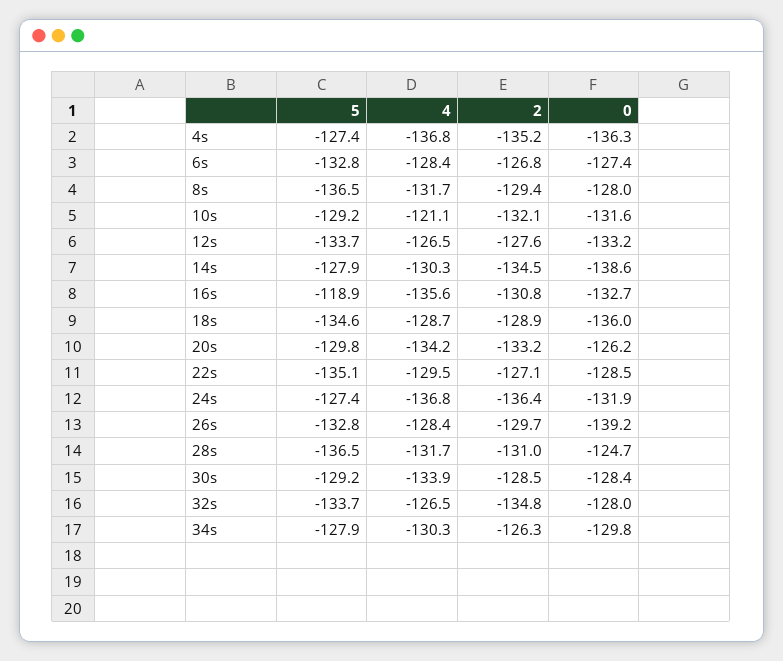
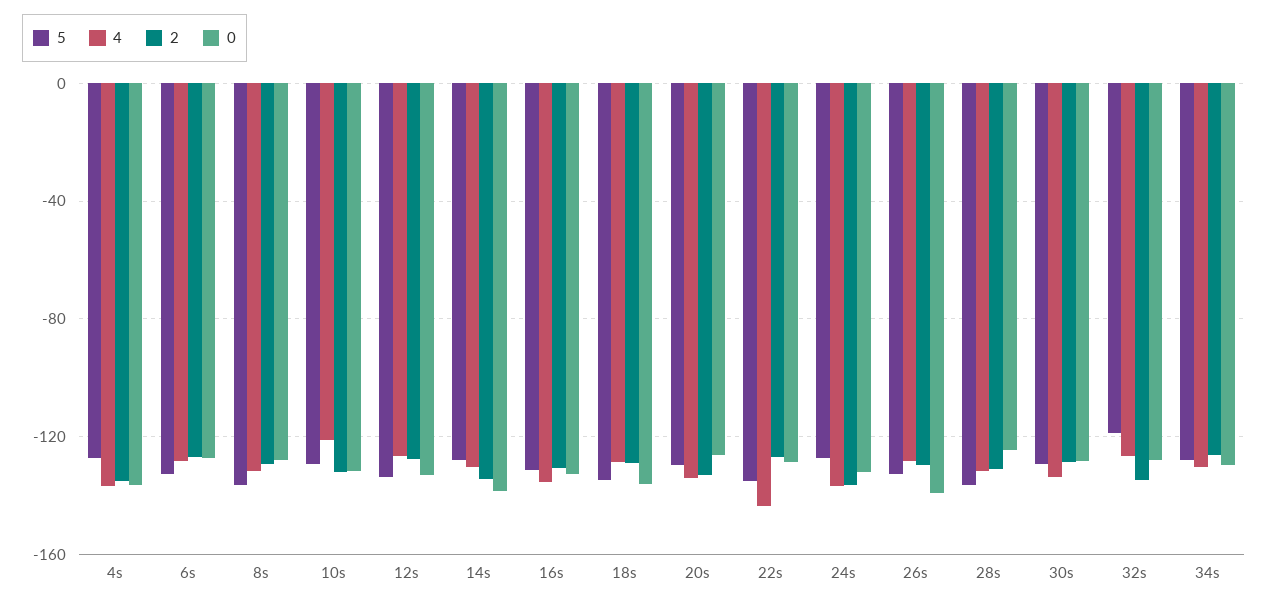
  {
    "5": {
      "4s": -127.4,
      "6s": -132.8,
      "8s": -136.5,
      "10s": -129.2,
      "12s": -133.7,
      "14s": -127.9,
-     "16s": -118.9,
+     "16s": -130,
      "18s": -134.6,
      "20s": -129.8,
      "22s": -135.1,
      "24s": -127.4,
      "26s": -132.8,
      "28s": -136.5,
      "30s": -129.2,
-     "32s": -133.7,
+     "32s": -120,
      "34s": -127.9
    },
    "4": {
      "4s": -136.8,
      "6s": -128.4,
      "8s": -131.7,
      "10s": -121.1,
      "12s": -126.5,
      "14s": -130.3,
      "16s": -135.6,
      "18s": -128.7,
      "20s": -134.2,
-     "22s": -129.5,
+     "22s": -145,
      "24s": -136.8,
      "26s": -128.4,
      "28s": -131.7,
      "30s": -133.9,
      "32s": -126.5,
      "34s": -130.3
    },
    "2": {
      "4s": -135.2,
      "6s": -126.8,
      "8s": -129.4,
      "10s": -132.1,
      "12s": -127.6,
      "14s": -134.5,
      "16s": -130.8,
      "18s": -128.9,
      "20s": -133.2,
      "22s": -127.1,
      "24s": -136.4,
      "26s": -129.7,
      "28s": -131,
      "30s": -128.5,
      "32s": -134.8,
      "34s": -126.3
    },
    "0": {
      "4s": -136.3,
      "6s": -127.4,
      "8s": -128,
      "10s": -131.6,
      "12s": -133.2,
      "14s": -138.6,
      "16s": -132.7,
      "18s": -136,
      "20s": -126.2,
      "22s": -128.5,
      "24s": -131.9,
      "26s": -139.2,
      "28s": -124.7,
      "30s": -128.4,
      "32s": -128,
      "34s": -129.8
    }
  }

